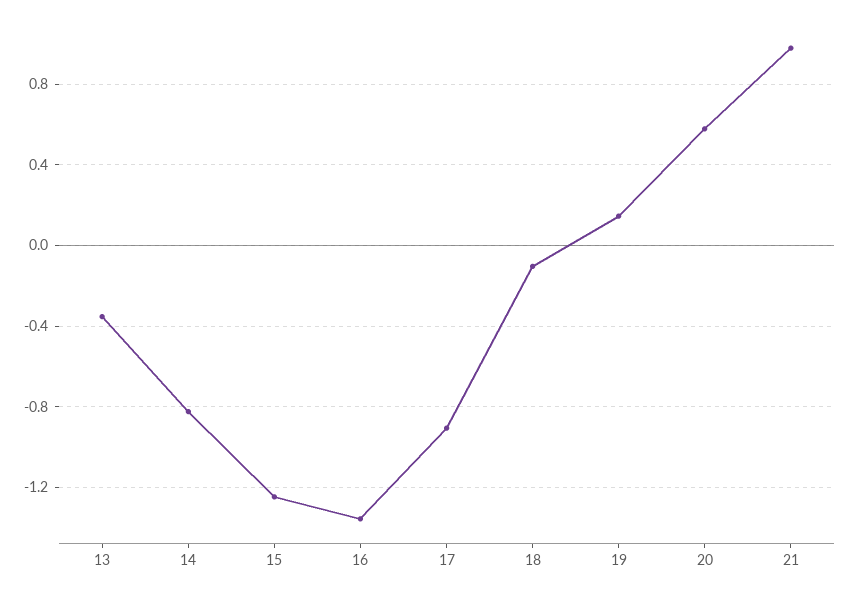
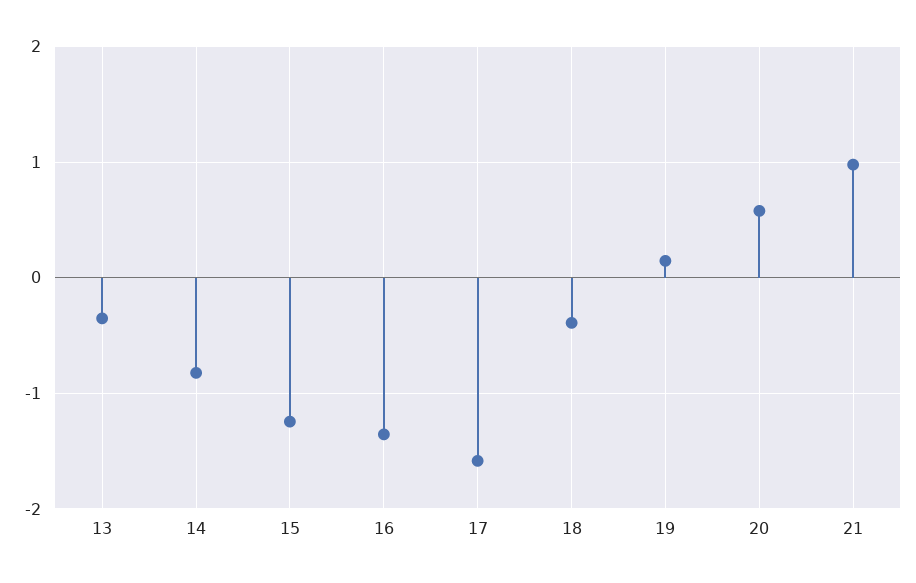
  {
    "13": -0.35,
    "14": -0.8,
    "15": -1.25,
    "16": -1.35,
-   "17": -0.9,
+   "17": -1.6,
-   "18": -0.1,
+   "18": -0.4,
    "19": 0.15,
    "20": 0.6,
    "21": 1
  }

